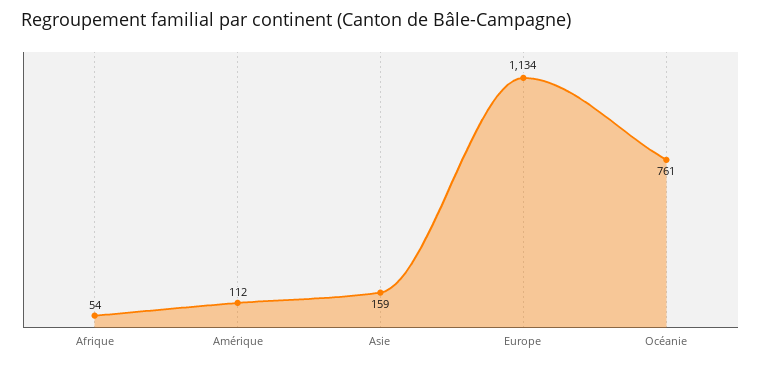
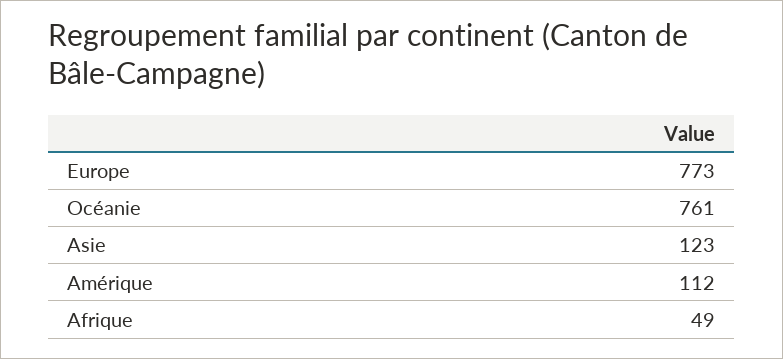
  {
-   "Afrique": 54,
+   "Afrique": 49,
    "Amérique": 112,
-   "Asie": 159,
+   "Asie": 123,
-   "Europe": 1134,
+   "Europe": 773,
    "Océanie": 761
  }

